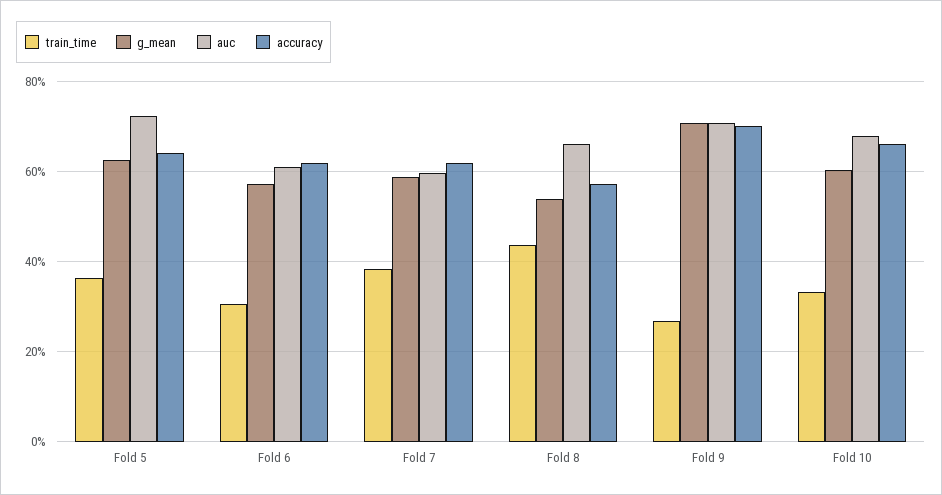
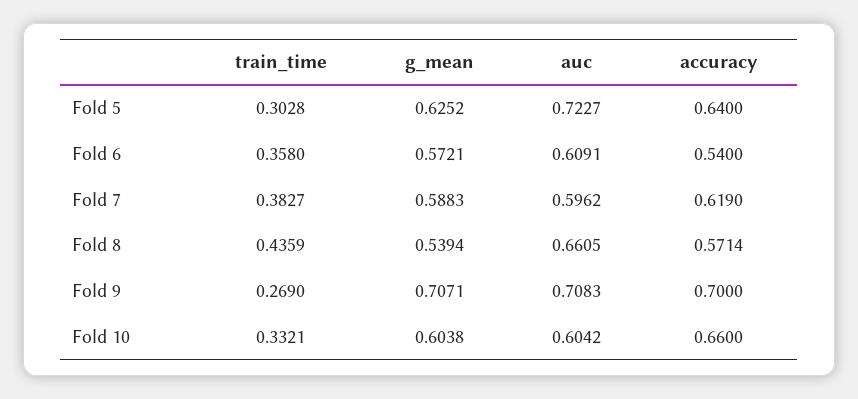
  {
    "train_time": {
-     "Fold 5": 0.36,
+     "Fold 5": 0.3028,
-     "Fold 6": 0.3,
+     "Fold 6": 0.358,
      "Fold 7": 0.3827,
      "Fold 8": 0.4359,
      "Fold 9": 0.269,
      "Fold 10": 0.3321
    },
    "g_mean": {
      "Fold 5": 0.6252,
      "Fold 6": 0.5721,
      "Fold 7": 0.5883,
      "Fold 8": 0.5394,
      "Fold 9": 0.7071,
      "Fold 10": 0.6038
    },
    "auc": {
      "Fold 5": 0.7227,
      "Fold 6": 0.6091,
      "Fold 7": 0.5962,
      "Fold 8": 0.6605,
      "Fold 9": 0.7083,
-     "Fold 10": 0.68
+     "Fold 10": 0.6042
    },
    "accuracy": {
      "Fold 5": 0.64,
-     "Fold 6": 0.62,
+     "Fold 6": 0.54,
      "Fold 7": 0.619,
      "Fold 8": 0.5714,
      "Fold 9": 0.7,
      "Fold 10": 0.66
    }
  }

